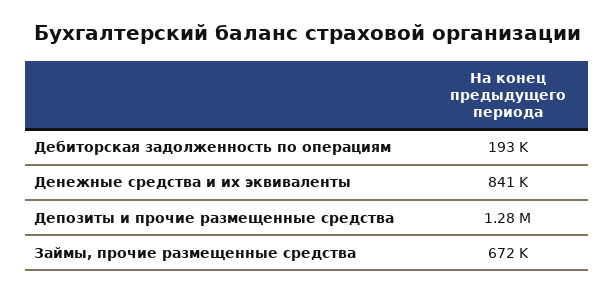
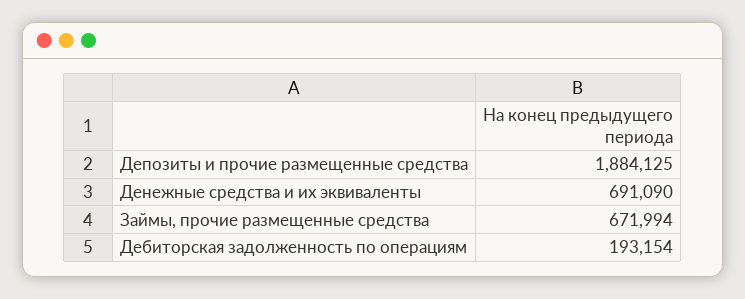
  {
    "Дебиторская задолженность по операциям": 193154,
-   "Денежные средства и их эквиваленты": 841000,
+   "Денежные средства и их эквиваленты": 691090,
-   "Депозиты и прочие размещенные средства": 1280000,
+   "Депозиты и прочие размещенные средства": 1884125,
    "Займы, прочие размещенные средства": 671994
  }

